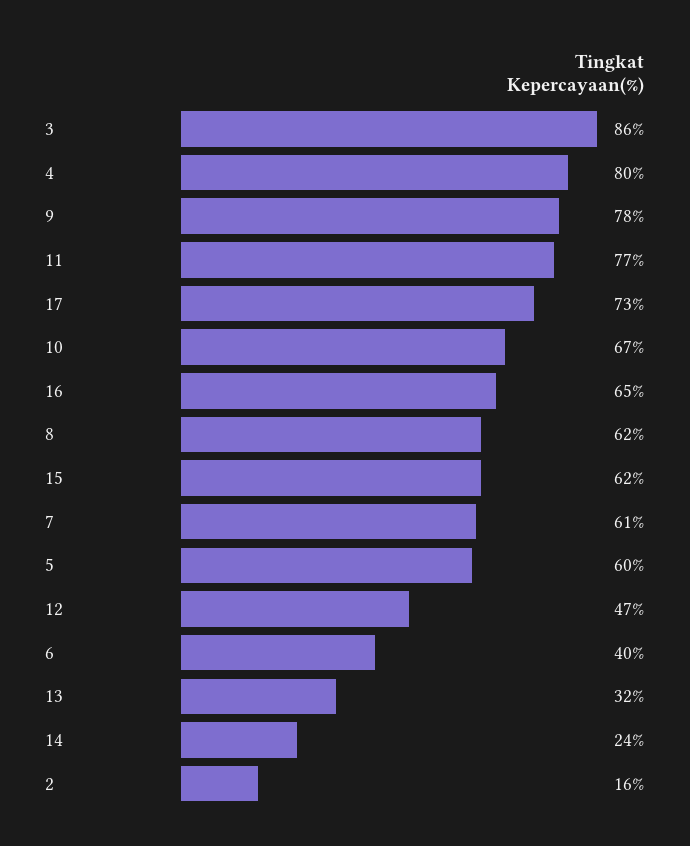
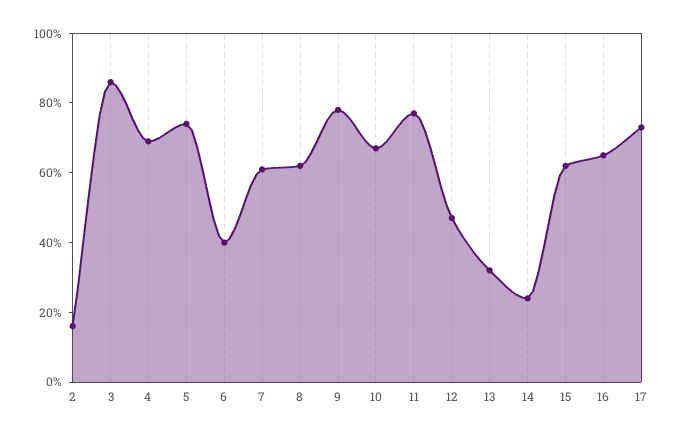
  {
    "3": 86,
-   "4": 80,
+   "4": 70,
    "9": 78,
    "11": 77,
    "17": 73,
    "10": 67,
    "16": 65,
    "8": 62,
    "15": 62,
    "7": 61,
-   "5": 60,
+   "5": 75,
    "12": 47,
    "6": 40,
    "13": 32,
    "14": 24,
    "2": 16
  }

